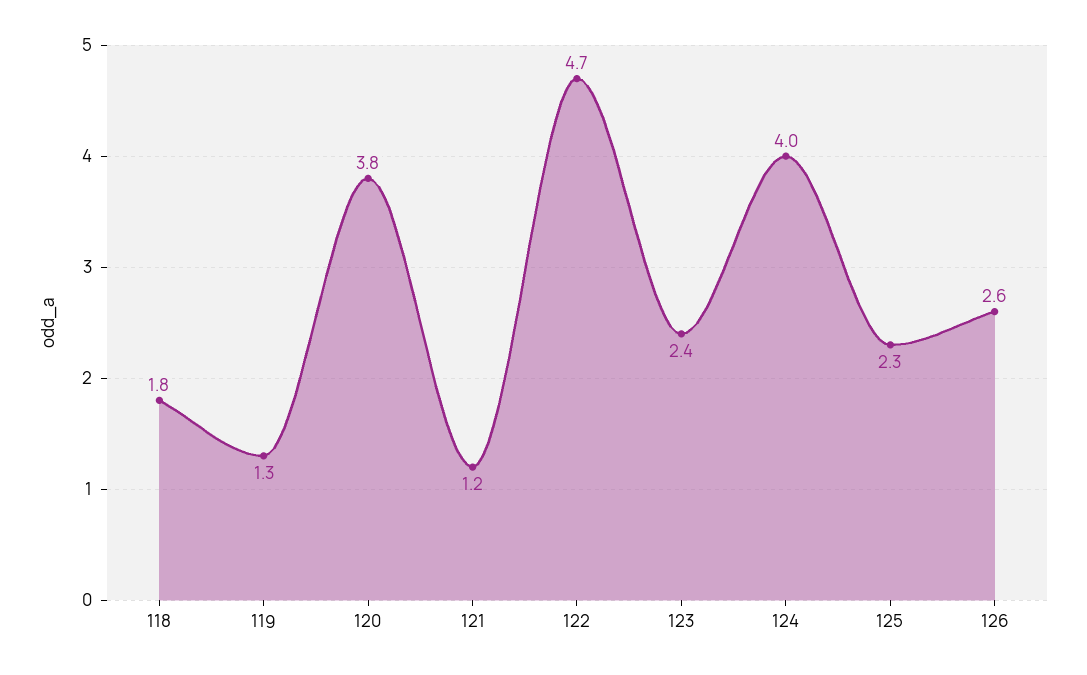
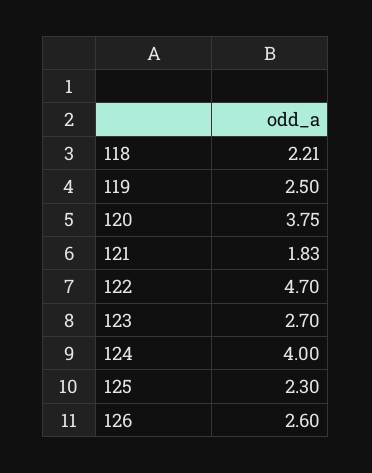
  {
-   "118": 1.8,
+   "118": 2.21,
-   "119": 1.3,
+   "119": 2.5,
    "120": 3.75,
-   "121": 1.2,
+   "121": 1.83,
    "122": 4.7,
-   "123": 2.4,
+   "123": 2.7,
    "124": 4,
    "125": 2.3,
    "126": 2.6
  }

